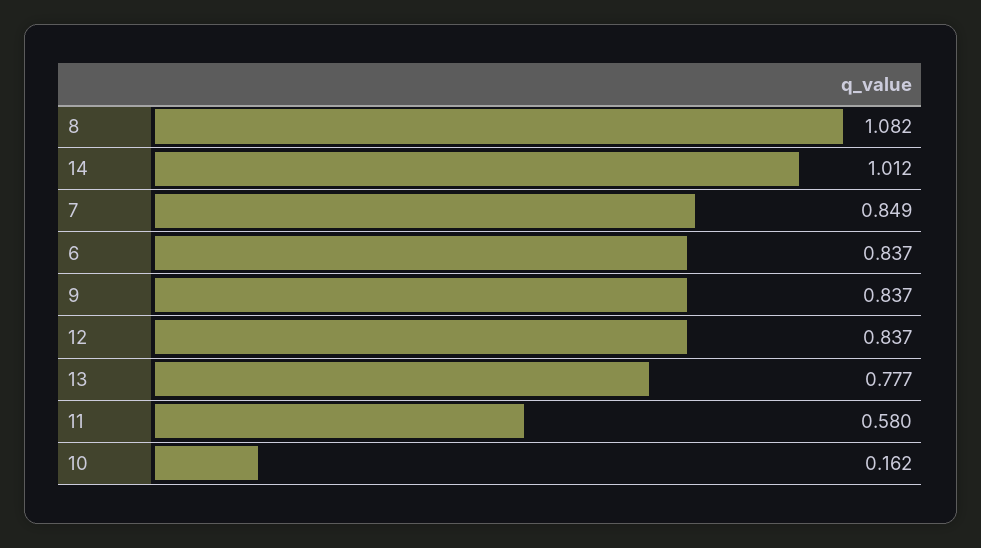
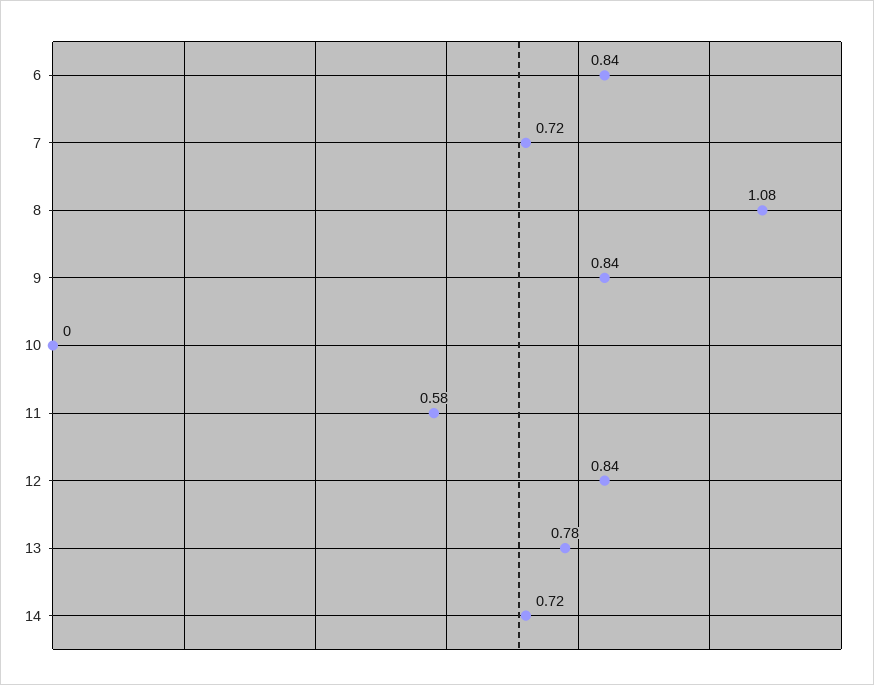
  {
    "8": 1.082,
-   "14": 1.012,
+   "14": 0.72,
-   "7": 0.849,
+   "7": 0.72,
    "6": 0.837,
    "9": 0.837,
    "12": 0.837,
    "13": 0.777,
    "11": 0.58,
-   "10": 0.162
+   "10": 0
  }

